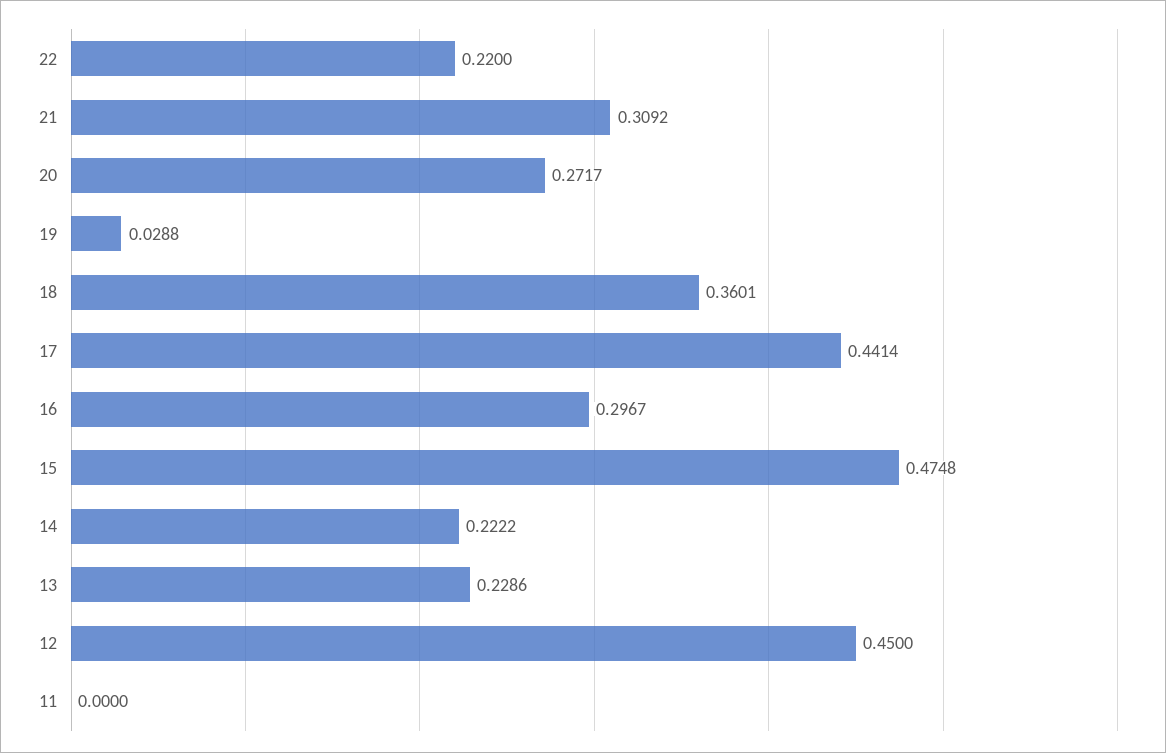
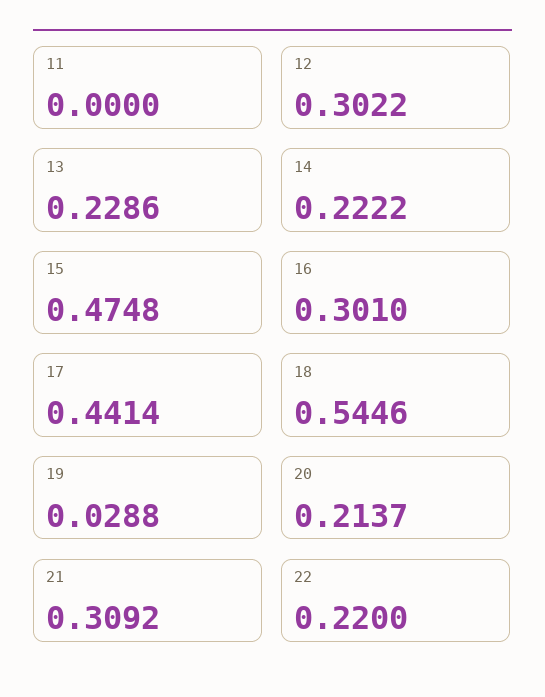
  {
    "22": 0.22,
    "21": 0.3092,
-   "20": 0.2717,
+   "20": 0.2137,
    "19": 0.0288,
-   "18": 0.3601,
+   "18": 0.5446,
    "17": 0.4414,
-   "16": 0.2967,
+   "16": 0.301,
    "15": 0.4748,
    "14": 0.2222,
    "13": 0.2286,
-   "12": 0.45,
+   "12": 0.3022,
    "11": 0
  }

